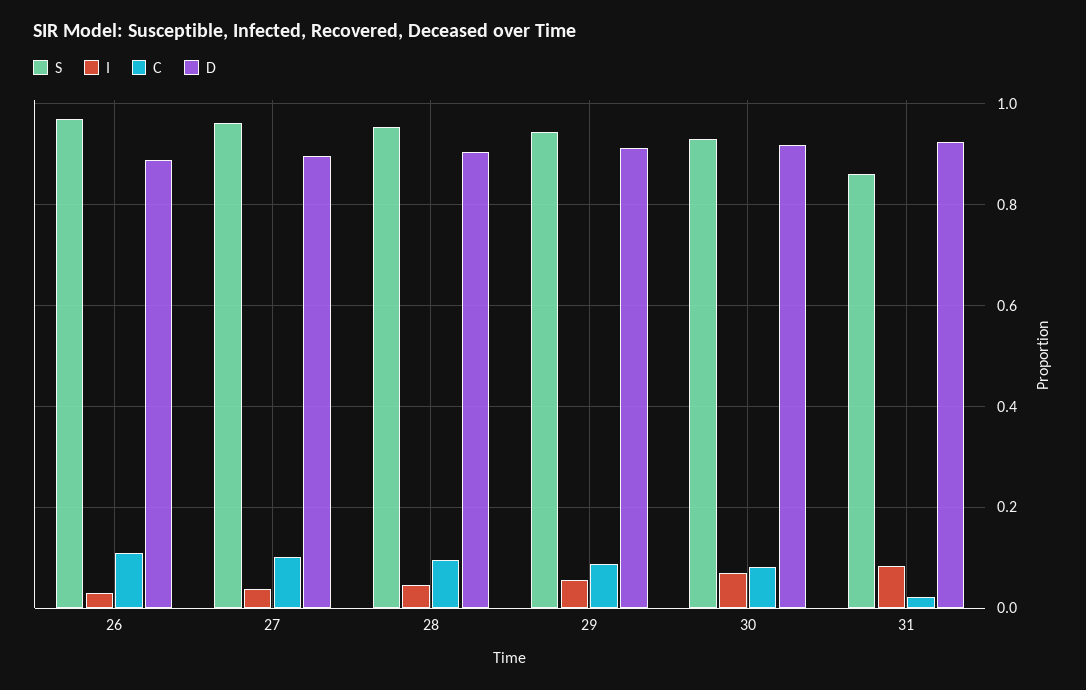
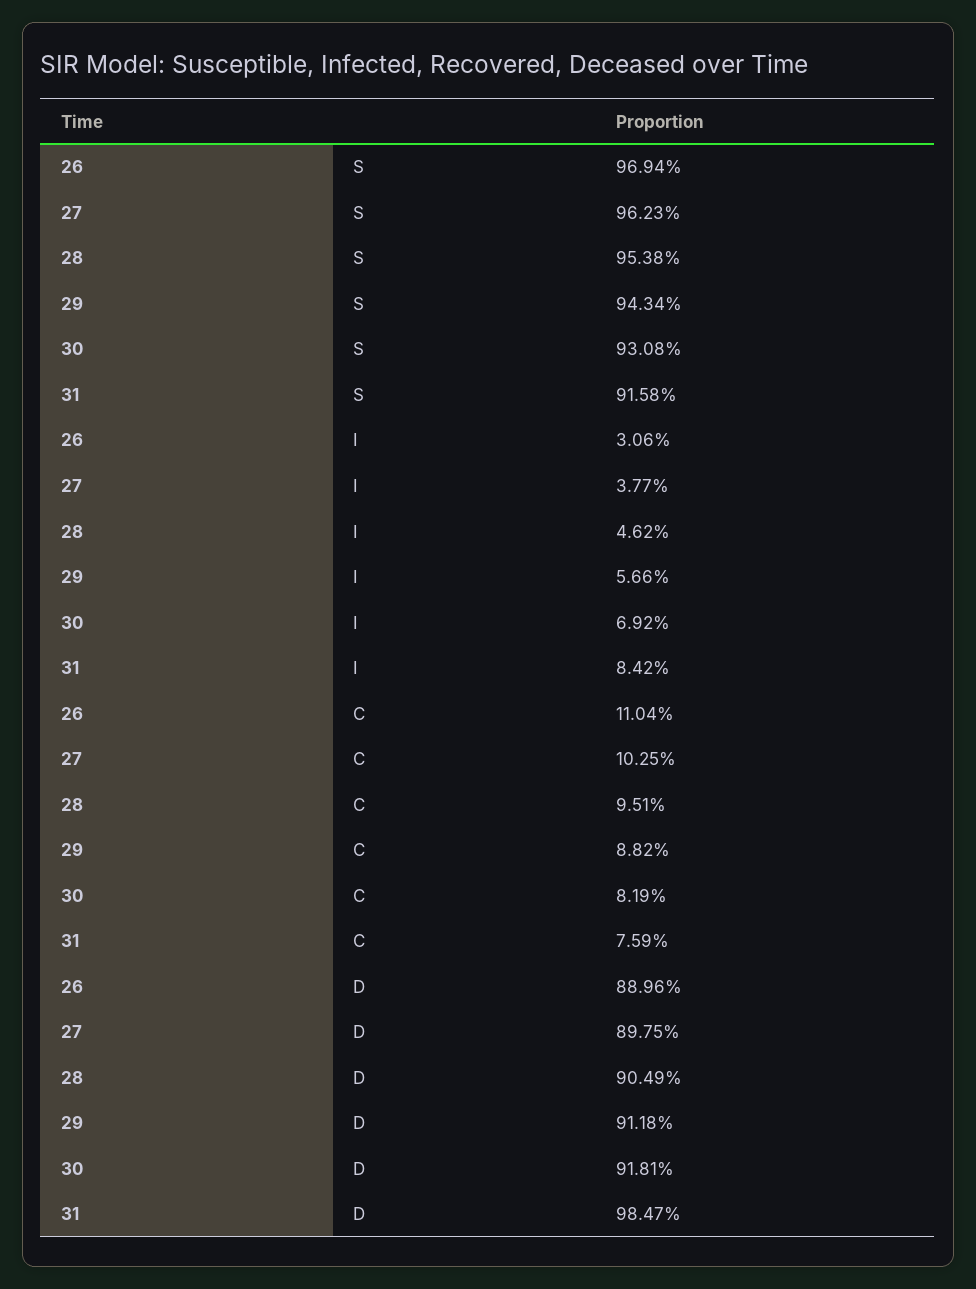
  {
    "S": {
      "26": 0.9694,
      "27": 0.9623,
      "28": 0.9538,
      "29": 0.9434,
      "30": 0.9308,
-     "31": 0.86
+     "31": 0.9158
    },
    "I": {
      "26": 0.0306,
      "27": 0.0377,
      "28": 0.0462,
      "29": 0.0566,
      "30": 0.0692,
      "31": 0.0842
    },
    "C": {
      "26": 0.1104,
      "27": 0.1025,
      "28": 0.0951,
      "29": 0.0882,
      "30": 0.0819,
-     "31": 0.02
+     "31": 0.0759
    },
    "D": {
      "26": 0.8896,
      "27": 0.8975,
      "28": 0.9049,
      "29": 0.9118,
      "30": 0.9181,
-     "31": 0.92
+     "31": 0.9847
    }
  }

